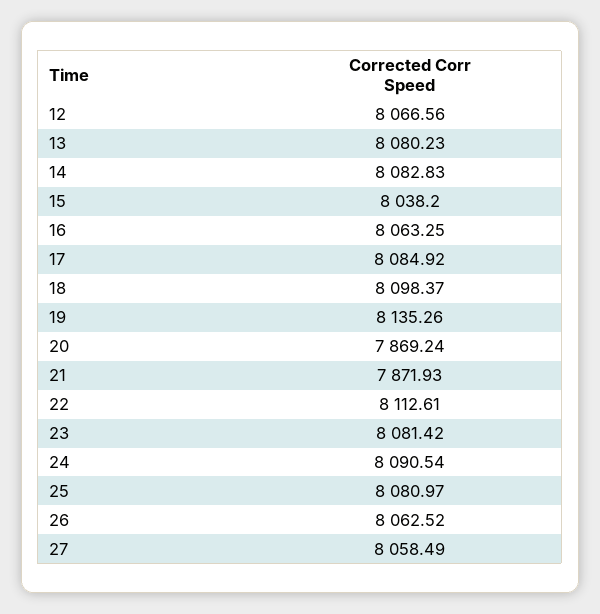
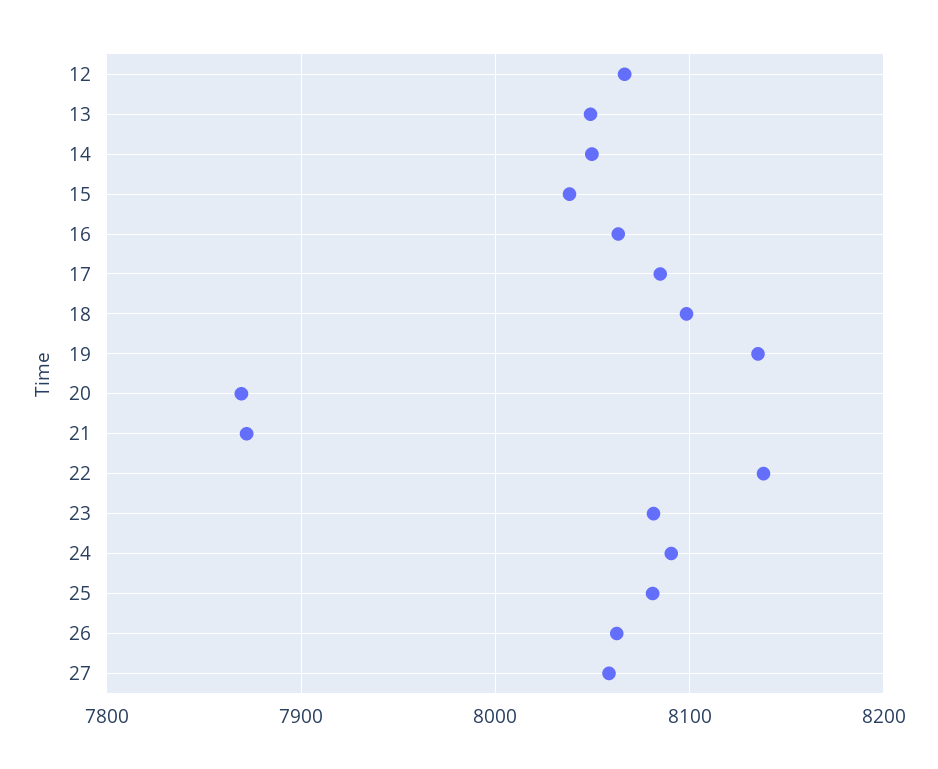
  {
    "12": 8066.56,
-   "13": 8080.23,
+   "13": 8050,
-   "14": 8082.83,
+   "14": 8050,
    "15": 8038.2,
    "16": 8063.25,
    "17": 8084.92,
    "18": 8098.37,
    "19": 8135.26,
    "20": 7869.24,
    "21": 7871.93,
-   "22": 8112.61,
+   "22": 8140,
    "23": 8081.42,
    "24": 8090.54,
    "25": 8080.97,
    "26": 8062.52,
    "27": 8058.49
  }

